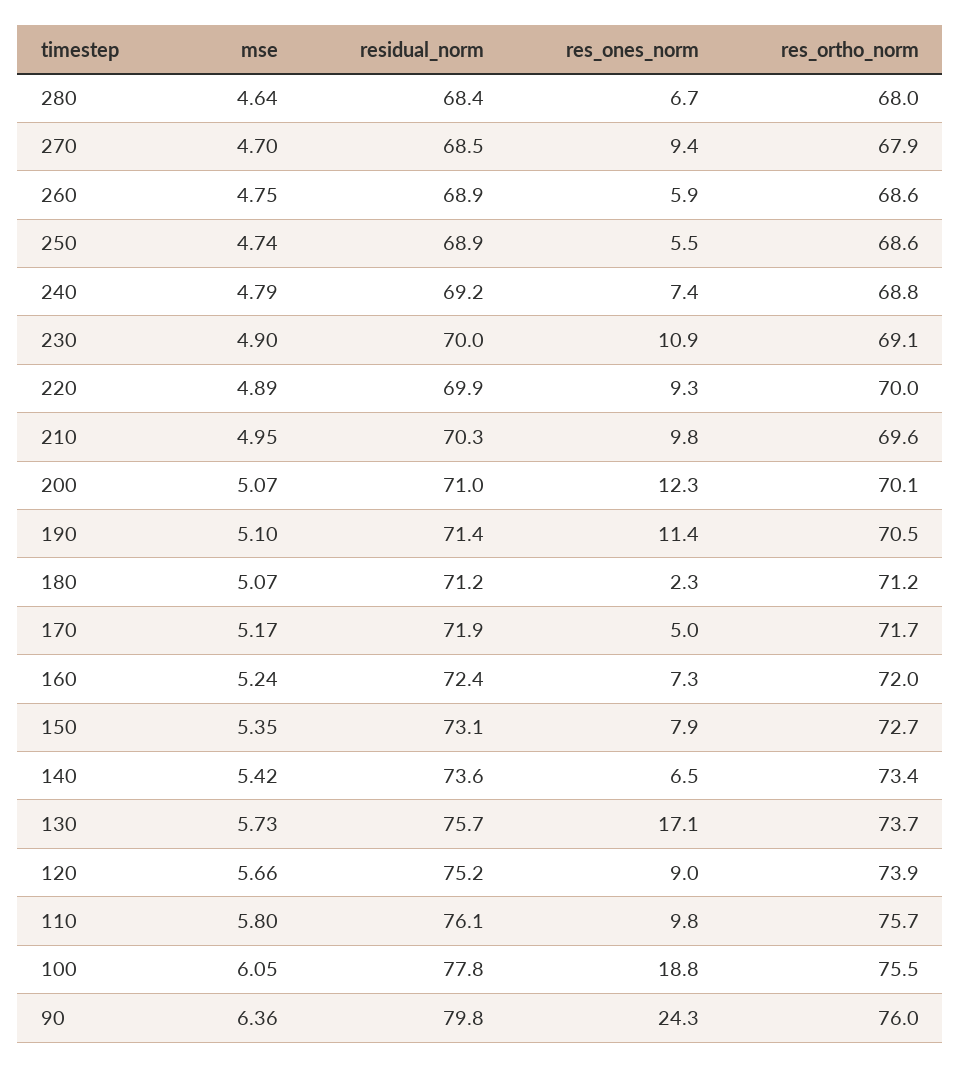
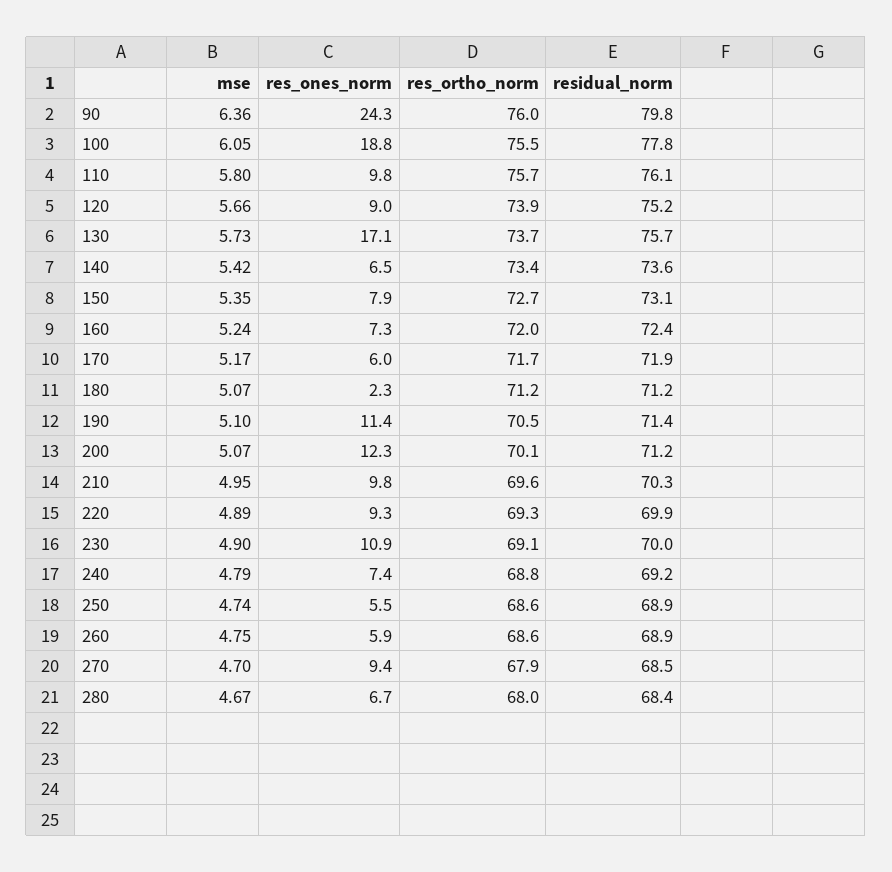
  {
    "mse": {
-     "280": 4.64,
+     "280": 4.67,
      "270": 4.7,
      "260": 4.75,
      "250": 4.74,
      "240": 4.79,
      "230": 4.9,
      "220": 4.89,
      "210": 4.95,
      "200": 5.07,
      "190": 5.1,
      "180": 5.07,
      "170": 5.17,
      "160": 5.24,
      "150": 5.35,
      "140": 5.42,
      "130": 5.73,
      "120": 5.66,
      "110": 5.8,
      "100": 6.05,
      "90": 6.36
    },
    "residual_norm": {
      "280": 68.4,
      "270": 68.5,
      "260": 68.9,
      "250": 68.9,
      "240": 69.2,
      "230": 70,
      "220": 69.9,
      "210": 70.3,
-     "200": 71,
+     "200": 71.2,
      "190": 71.4,
      "180": 71.2,
      "170": 71.9,
      "160": 72.4,
      "150": 73.1,
      "140": 73.6,
      "130": 75.7,
      "120": 75.2,
      "110": 76.1,
      "100": 77.8,
      "90": 79.8
    },
    "res_ones_norm": {
      "280": 6.7,
      "270": 9.4,
      "260": 5.9,
      "250": 5.5,
      "240": 7.4,
      "230": 10.9,
      "220": 9.3,
      "210": 9.8,
      "200": 12.3,
      "190": 11.4,
      "180": 2.3,
-     "170": 5,
+     "170": 6,
      "160": 7.3,
      "150": 7.9,
      "140": 6.5,
      "130": 17.1,
      "120": 9,
      "110": 9.8,
      "100": 18.8,
      "90": 24.3
    },
    "res_ortho_norm": {
      "280": 68,
      "270": 67.9,
      "260": 68.6,
      "250": 68.6,
      "240": 68.8,
      "230": 69.1,
-     "220": 70,
+     "220": 69.3,
      "210": 69.6,
      "200": 70.1,
      "190": 70.5,
      "180": 71.2,
      "170": 71.7,
      "160": 72,
      "150": 72.7,
      "140": 73.4,
      "130": 73.7,
      "120": 73.9,
      "110": 75.7,
      "100": 75.5,
      "90": 76
    }
  }

